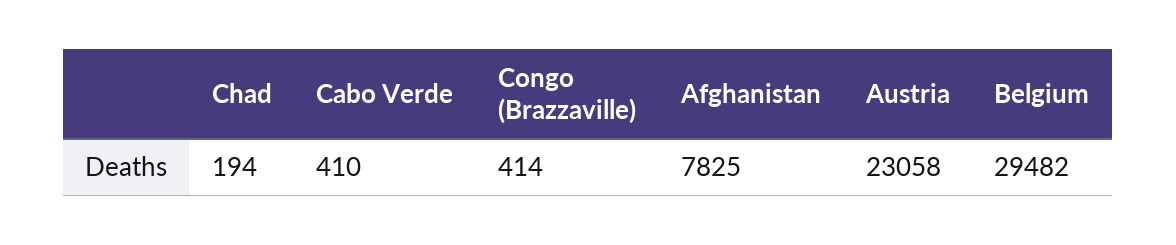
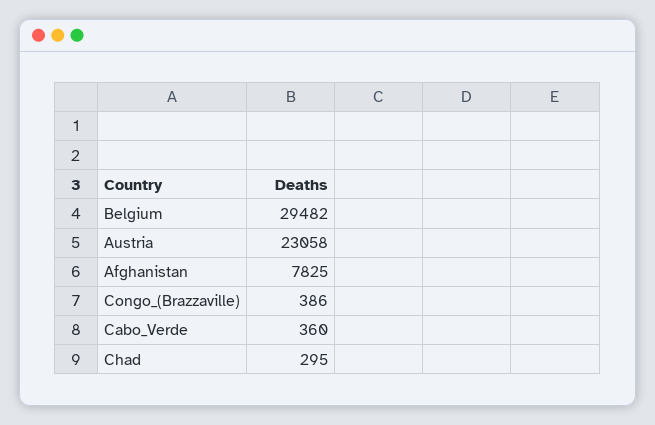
  {
-   "Chad": 194,
+   "Chad": 295,
-   "Cabo Verde": 410,
+   "Cabo Verde": 360,
-   "Congo (Brazzaville)": 414,
+   "Congo (Brazzaville)": 386,
    "Afghanistan": 7825,
    "Austria": 23058,
    "Belgium": 29482
  }

